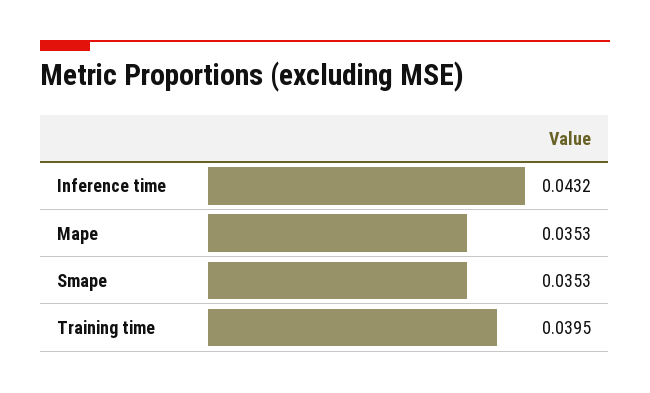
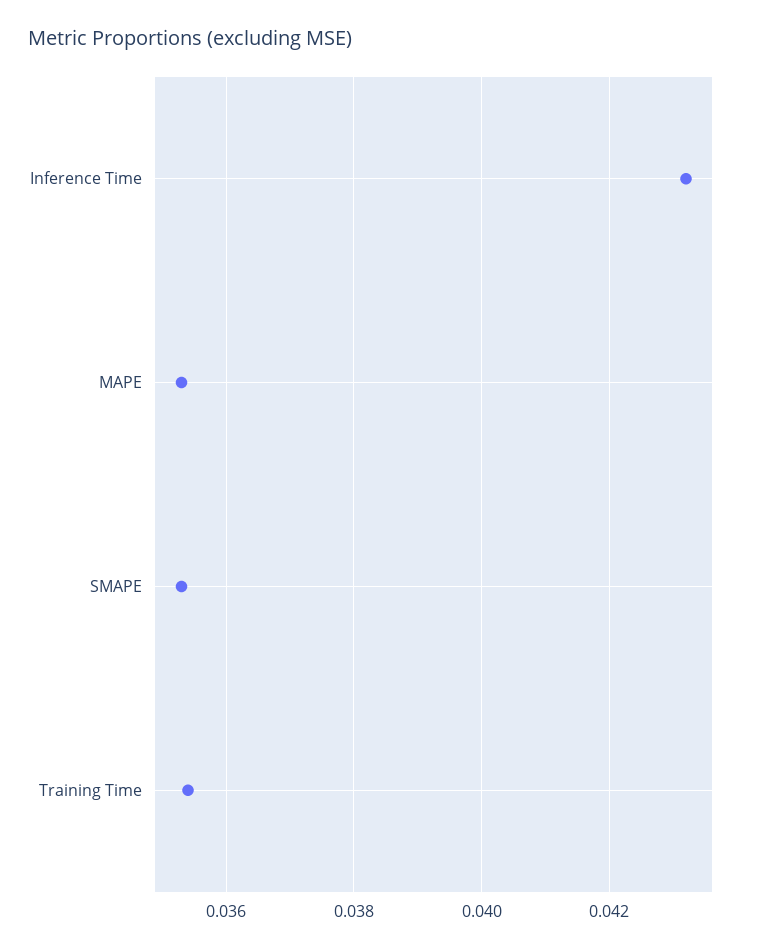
  {
    "Inference time": 0.0432,
    "Mape": 0.0353,
    "Smape": 0.0353,
-   "Training time": 0.0395
+   "Training time": 0.0355
  }

